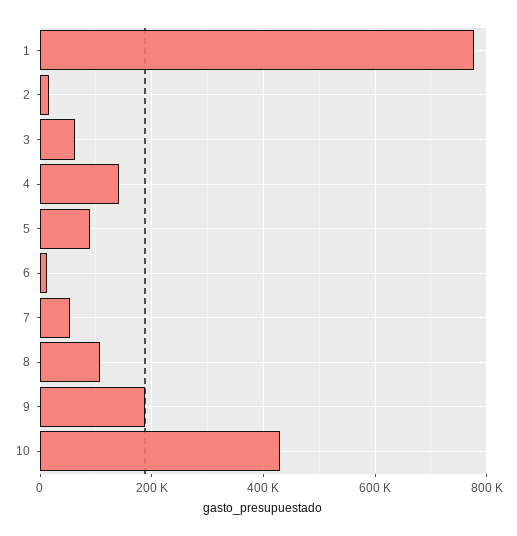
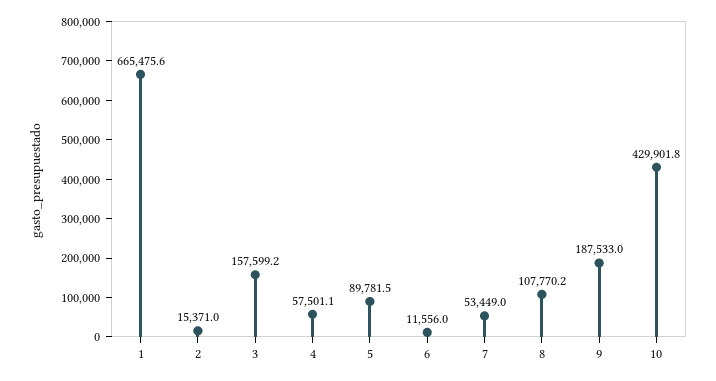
  {
-   "1": 780000,
+   "1": 665475.6,
    "2": 15371,
-   "3": 60000,
+   "3": 157599.2,
-   "4": 140000,
+   "4": 57501.1,
    "5": 89781.5,
    "6": 11556,
    "7": 53449,
    "8": 107770.2,
    "9": 187533,
    "10": 429901.8
  }

